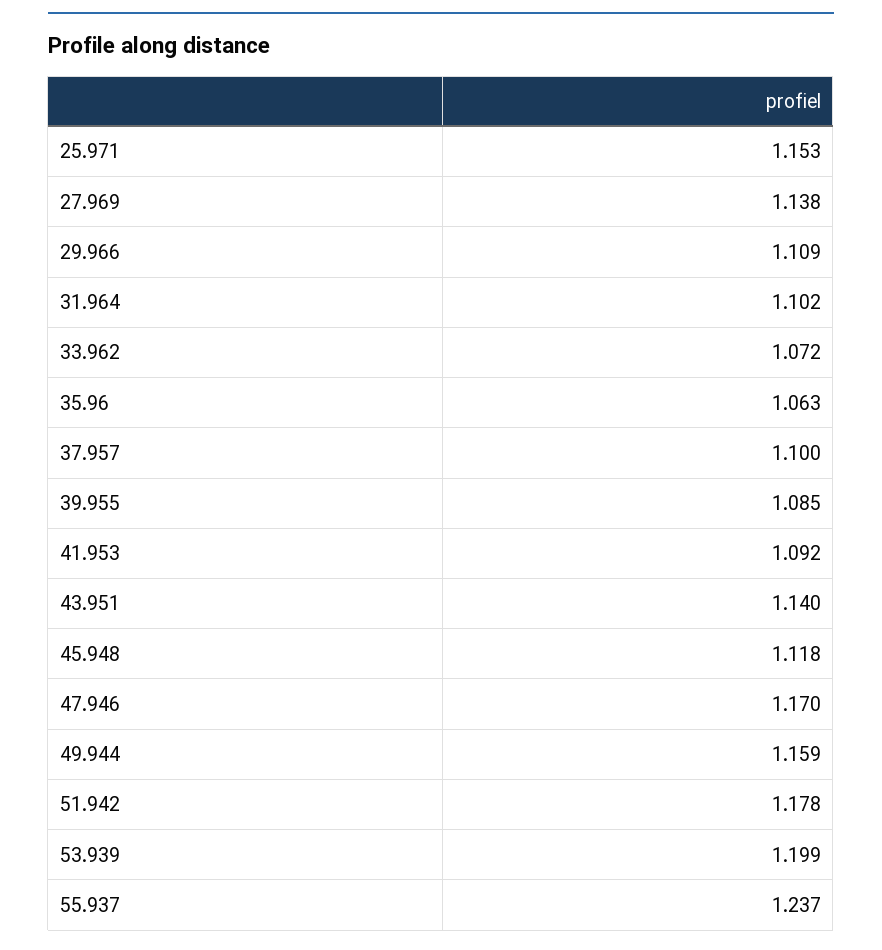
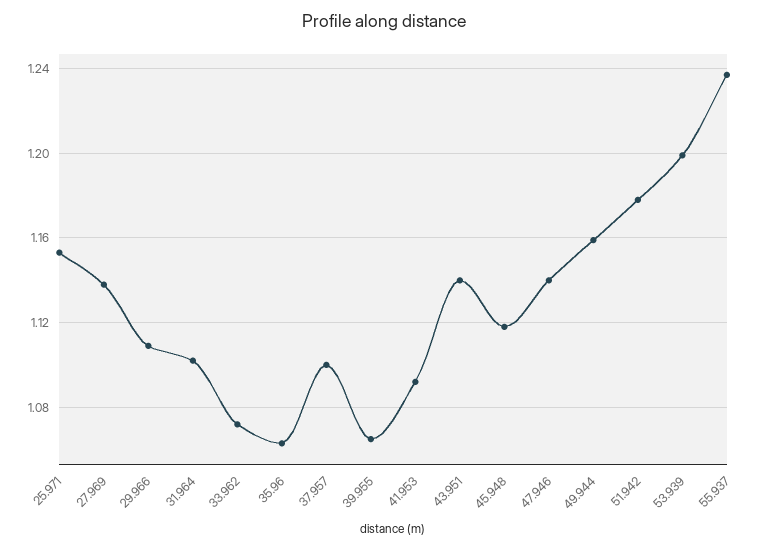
  {
    "25.971": 1.153,
    "27.969": 1.138,
    "29.966": 1.109,
    "31.964": 1.102,
    "33.962": 1.072,
    "35.96": 1.063,
    "37.957": 1.1,
-   "39.955": 1.085,
+   "39.955": 1.065,
    "41.953": 1.092,
    "43.951": 1.14,
    "45.948": 1.118,
-   "47.946": 1.17,
+   "47.946": 1.14,
    "49.944": 1.159,
    "51.942": 1.178,
    "53.939": 1.199,
    "55.937": 1.237
  }

